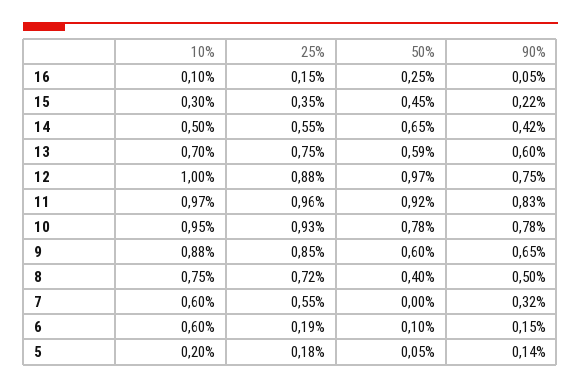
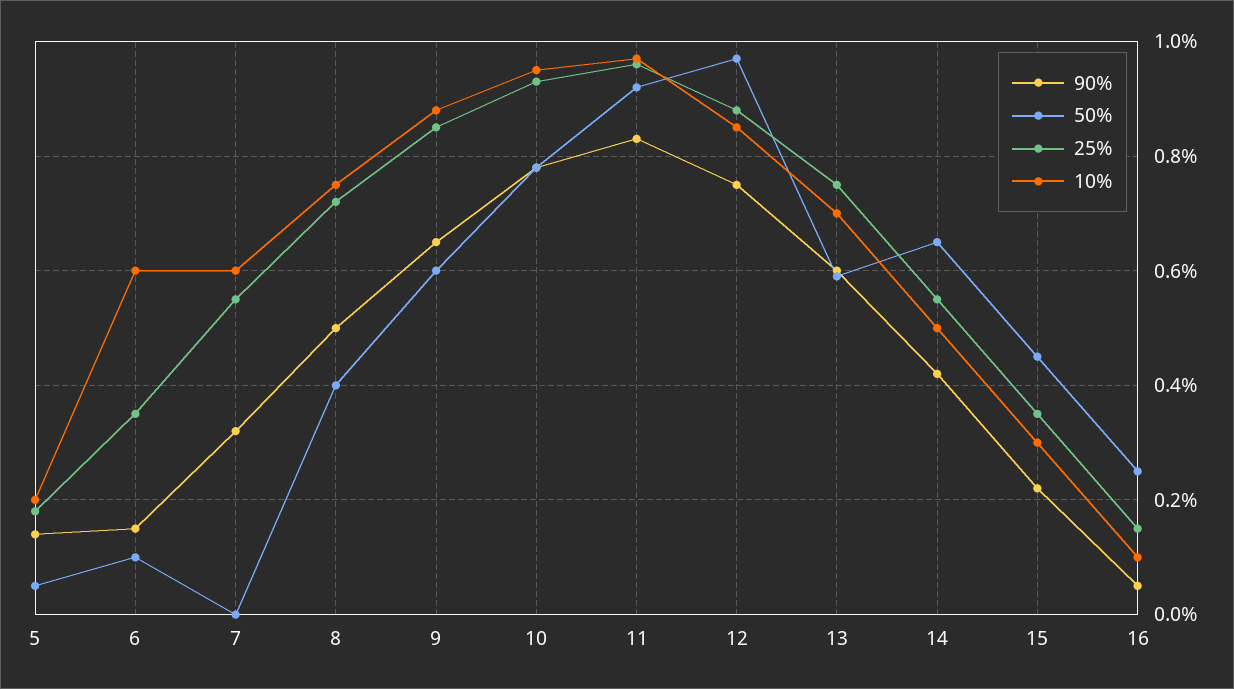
  {
    "10%": {
      "16": 0.1,
      "15": 0.3,
      "14": 0.5,
      "13": 0.7,
-     "12": 1,
+     "12": 0.85,
      "11": 0.97,
      "10": 0.95,
      "9": 0.88,
      "8": 0.75,
      "7": 0.6,
      "6": 0.6,
      "5": 0.2
    },
    "25%": {
      "16": 0.15,
      "15": 0.35,
      "14": 0.55,
      "13": 0.75,
      "12": 0.88,
      "11": 0.96,
      "10": 0.93,
      "9": 0.85,
      "8": 0.72,
      "7": 0.55,
-     "6": 0.19,
+     "6": 0.35,
      "5": 0.18
    },
    "50%": {
      "16": 0.25,
      "15": 0.45,
      "14": 0.65,
      "13": 0.59,
      "12": 0.97,
      "11": 0.92,
      "10": 0.78,
      "9": 0.6,
      "8": 0.4,
      "7": 0,
      "6": 0.1,
      "5": 0.05
    },
    "90%": {
      "16": 0.05,
      "15": 0.22,
      "14": 0.42,
      "13": 0.6,
      "12": 0.75,
      "11": 0.83,
      "10": 0.78,
      "9": 0.65,
      "8": 0.5,
      "7": 0.32,
      "6": 0.15,
      "5": 0.14
    }
  }

